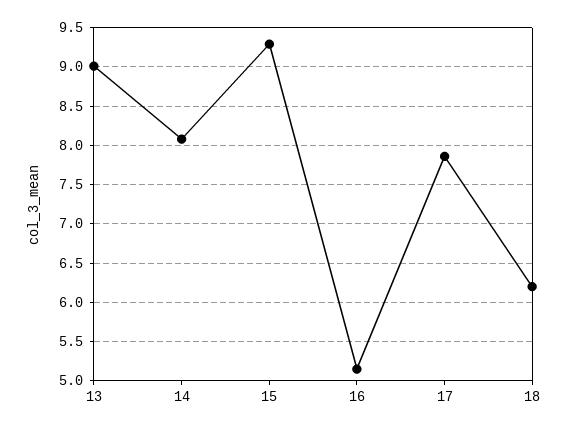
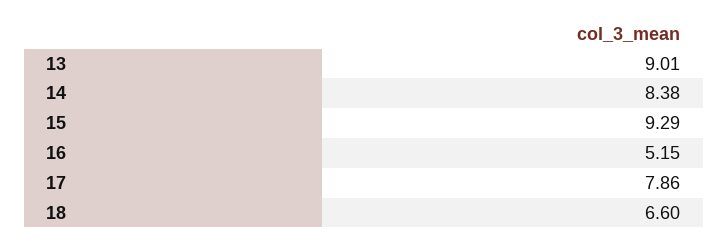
  {
    "13": 9.01,
-   "14": 8.1,
+   "14": 8.38,
    "15": 9.29,
    "16": 5.15,
    "17": 7.86,
-   "18": 6.2
+   "18": 6.6
  }

